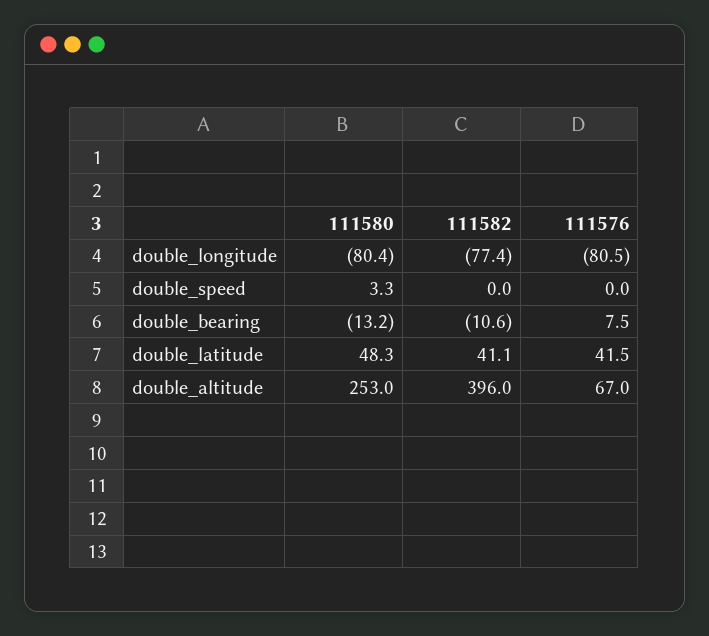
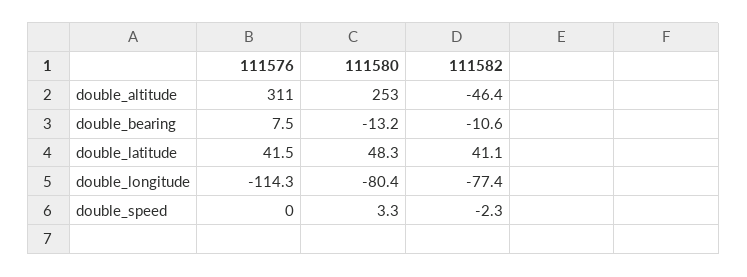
  {
    "111580": {
      "double_longitude": -80.4,
      "double_speed": 3.3,
      "double_bearing": -13.2,
      "double_latitude": 48.3,
      "double_altitude": 253
    },
    "111582": {
      "double_longitude": -77.4,
-     "double_speed": 0,
+     "double_speed": -2.3,
      "double_bearing": -10.6,
      "double_latitude": 41.1,
-     "double_altitude": 396
+     "double_altitude": -46.4
    },
    "111576": {
-     "double_longitude": -80.5,
+     "double_longitude": -114.3,
      "double_speed": 0,
      "double_bearing": 7.5,
      "double_latitude": 41.5,
-     "double_altitude": 67
+     "double_altitude": 311
    }
  }

